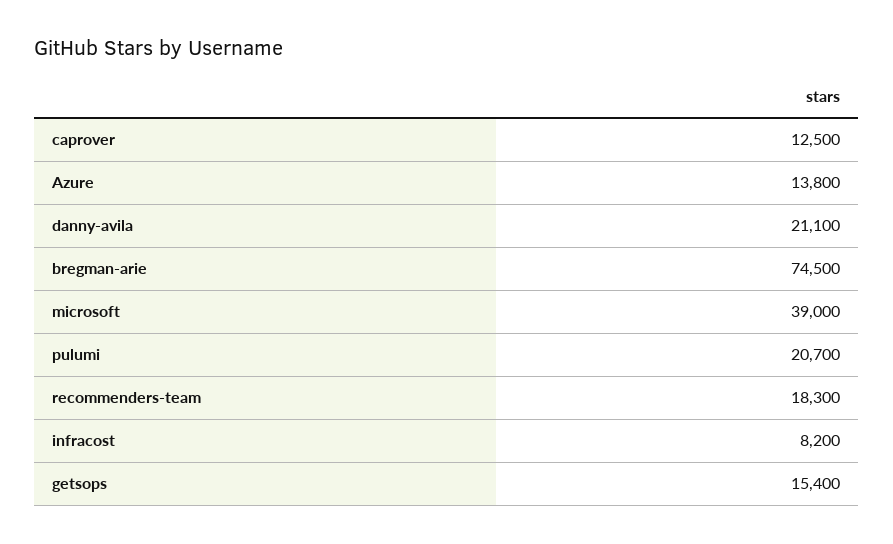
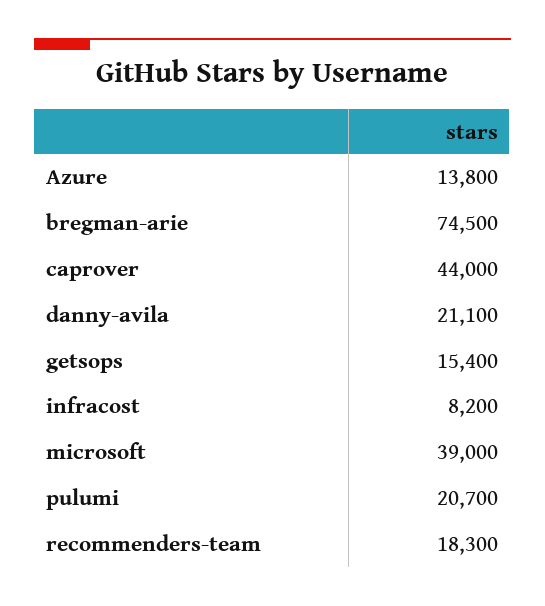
  {
-   "caprover": 12500,
+   "caprover": 44000,
    "Azure": 13800,
    "danny-avila": 21100,
    "bregman-arie": 74500,
    "microsoft": 39000,
    "pulumi": 20700,
    "recommenders-team": 18300,
    "infracost": 8200,
    "getsops": 15400
  }

